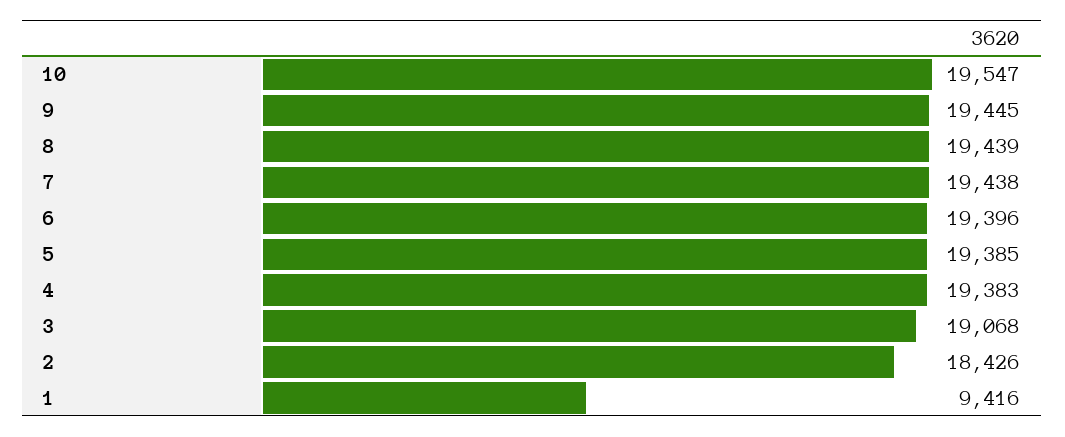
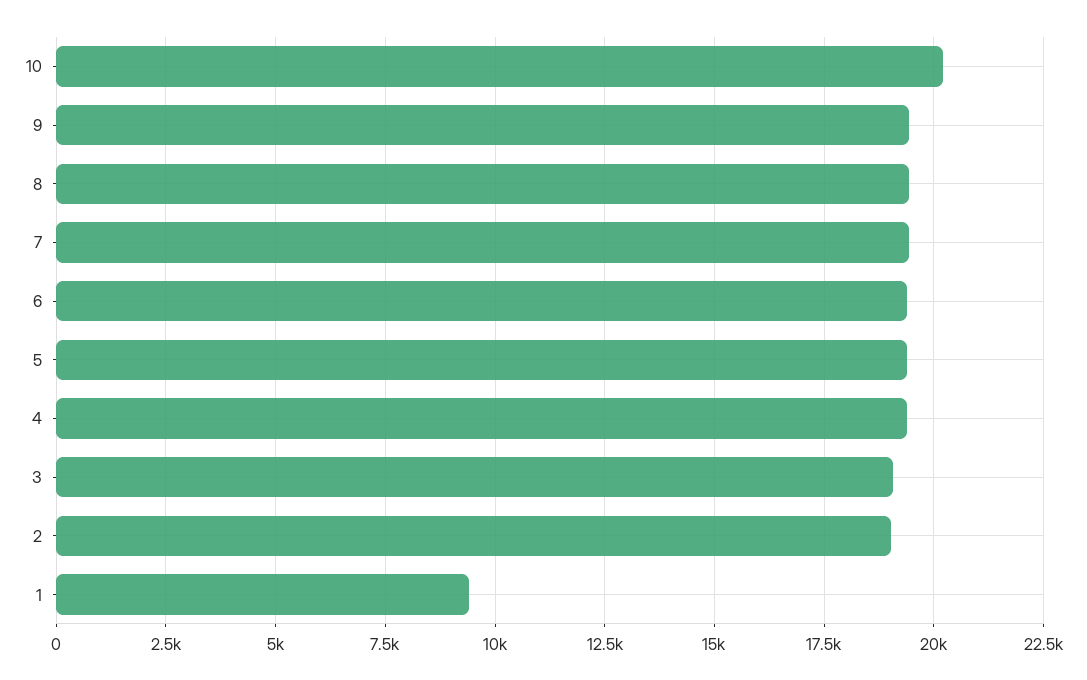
  {
-   "10": 19547,
+   "10": 20250,
    "9": 19445,
    "8": 19439,
    "7": 19438,
    "6": 19396,
    "5": 19385,
    "4": 19383,
    "3": 19068,
-   "2": 18426,
+   "2": 19000,
    "1": 9416
  }

